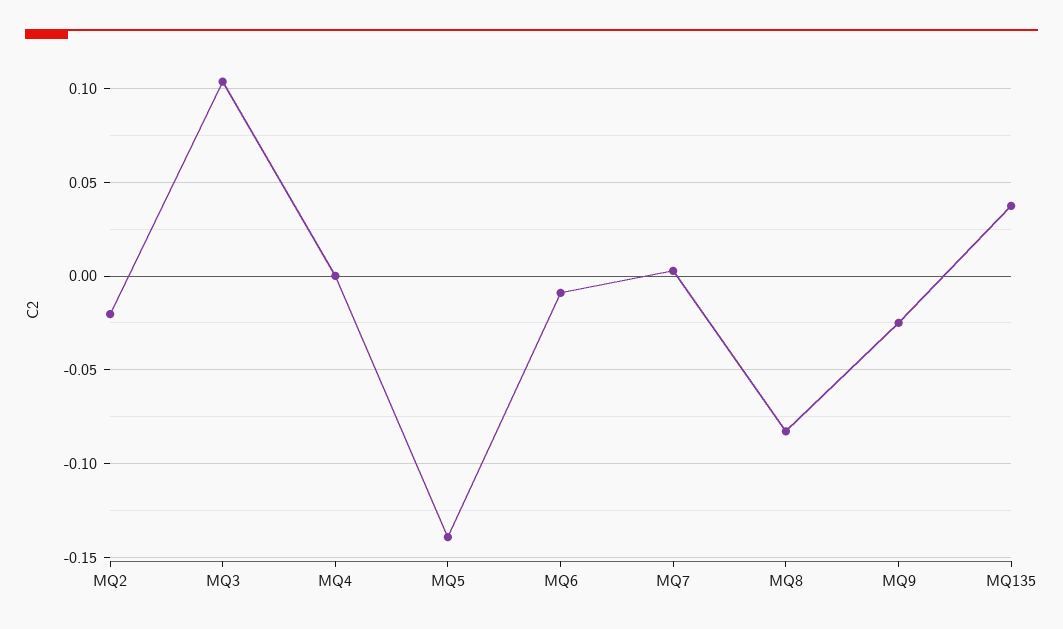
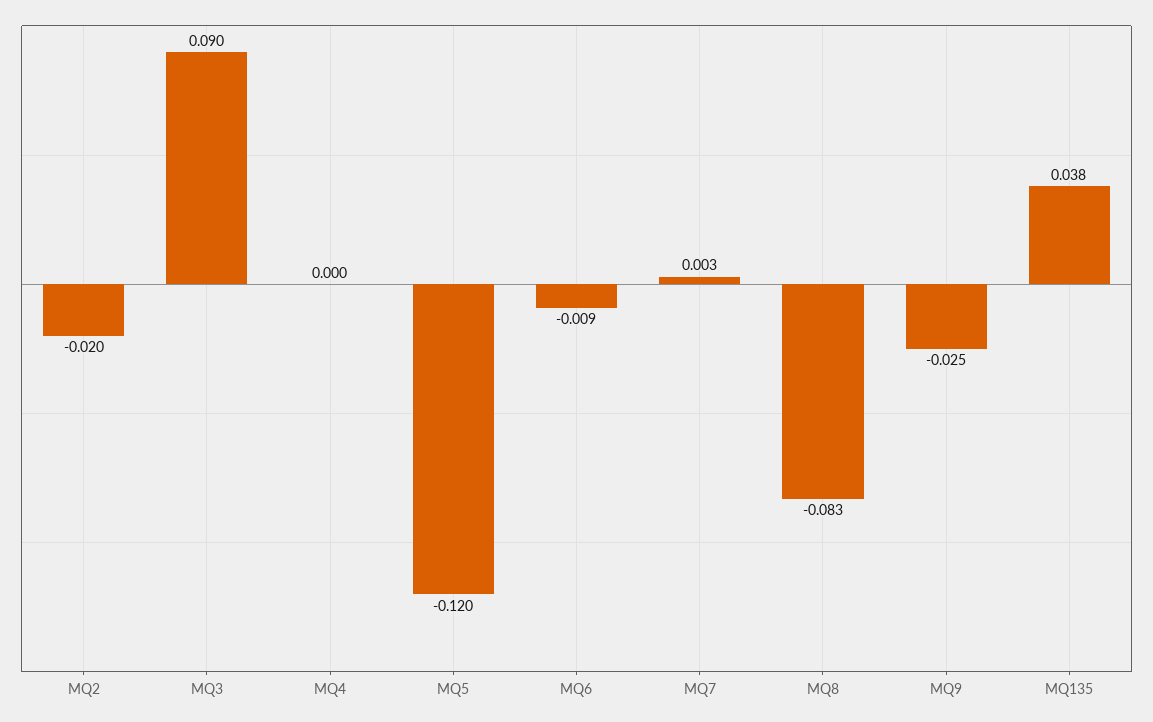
  {
    "MQ2": -0.02,
-   "MQ3": 0.105,
+   "MQ3": 0.09,
    "MQ4": 0,
-   "MQ5": -0.14,
+   "MQ5": -0.12,
    "MQ6": -0.009,
    "MQ7": 0.003,
    "MQ8": -0.083,
    "MQ9": -0.025,
    "MQ135": 0.038
  }

